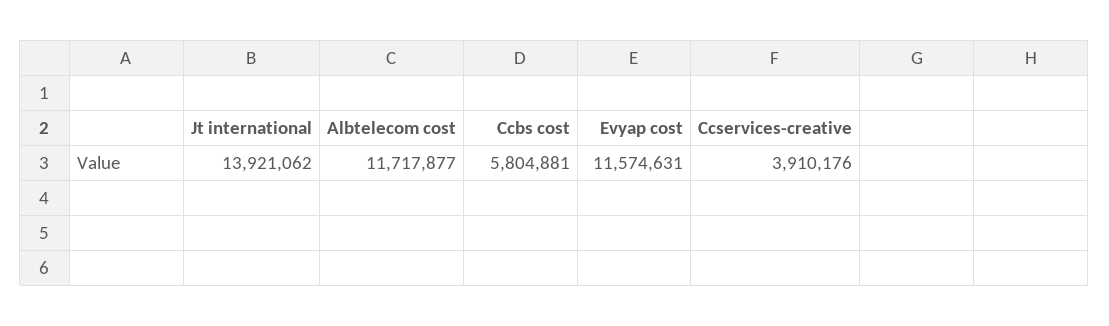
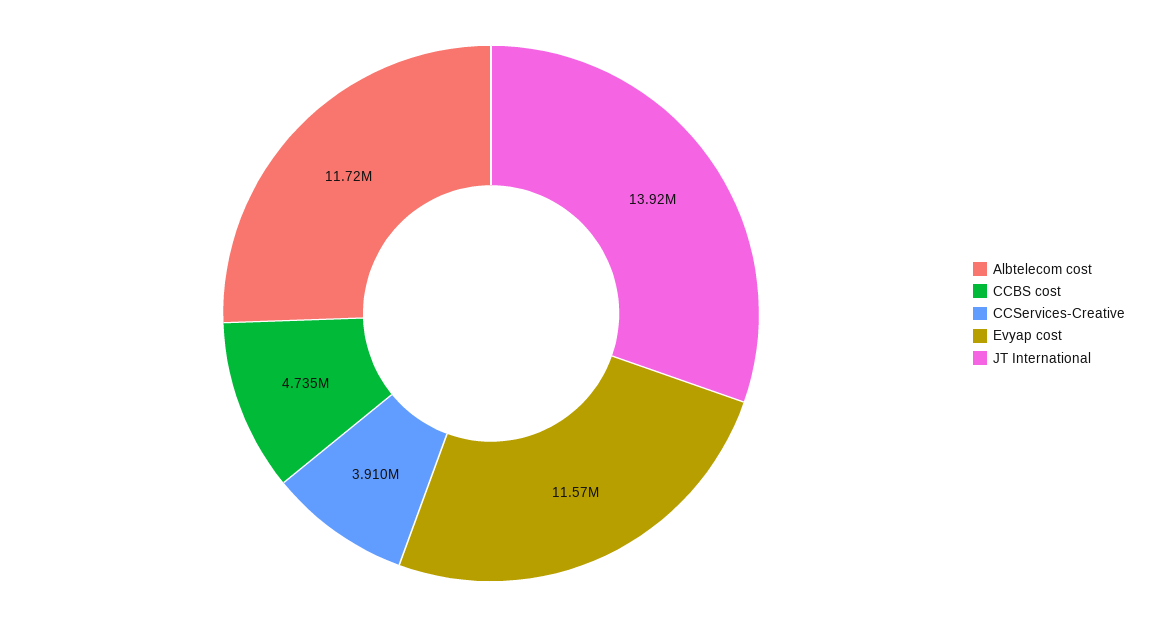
  {
    "Jt international": 13921062,
    "Albtelecom cost": 11717877,
-   "Ccbs cost": 5804881,
+   "Ccbs cost": 4735000,
    "Evyap cost": 11574631,
    "Ccservices-creative": 3910176
  }

